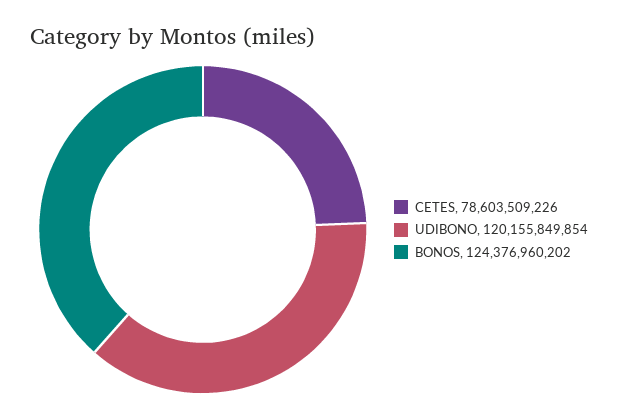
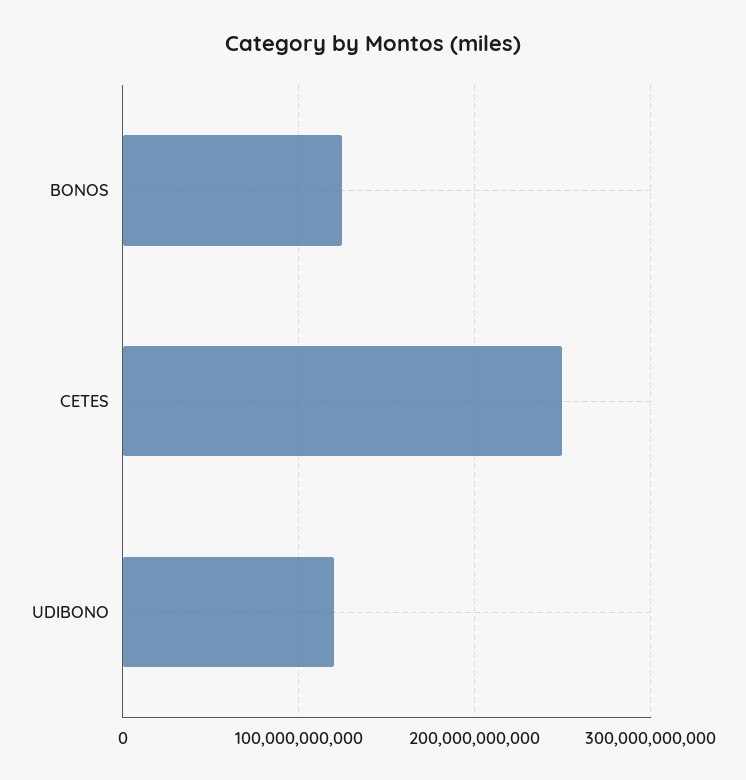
  {
-   "CETES": 78603509226,
+   "CETES": 250000000000,
    "UDIBONO": 120155849854,
    "BONOS": 124376960202
  }

